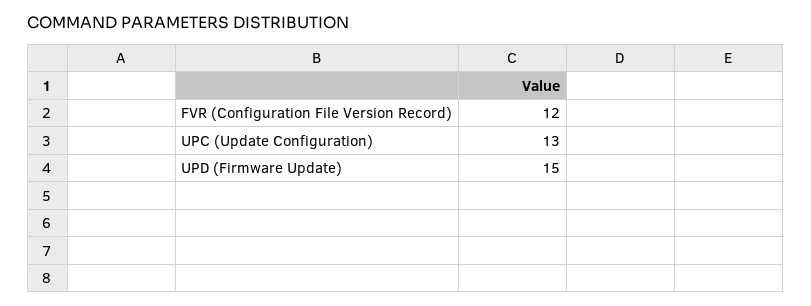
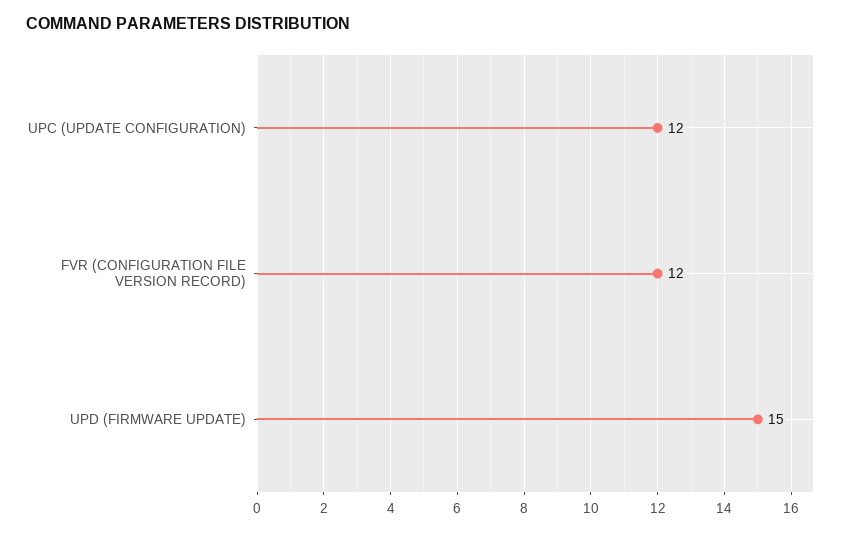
  {
    "FVR (Configuration File Version Record)": 12,
-   "UPC (Update Configuration)": 13,
+   "UPC (Update Configuration)": 12,
    "UPD (Firmware Update)": 15
  }

